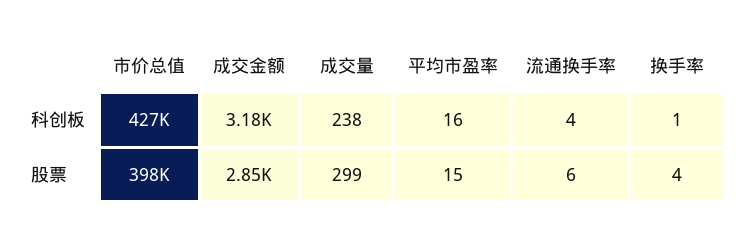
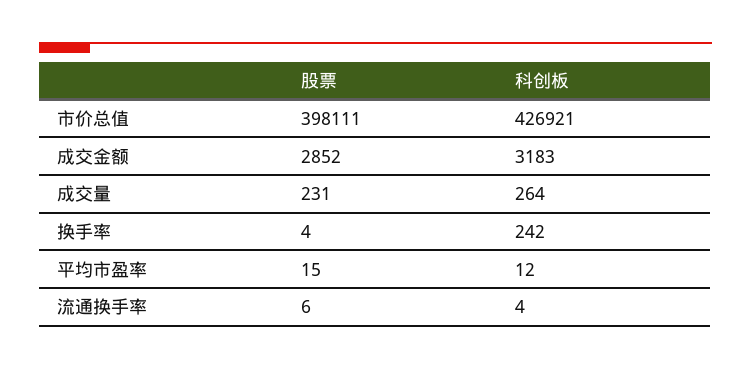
  {
    "市价总值": {
      "科创板": 426921,
      "股票": 398111
    },
    "成交金额": {
      "科创板": 3183,
      "股票": 2852
    },
    "成交量": {
-     "科创板": 238,
+     "科创板": 264,
-     "股票": 299
+     "股票": 231
    },
    "平均市盈率": {
-     "科创板": 16,
+     "科创板": 12,
      "股票": 15
    },
    "流通换手率": {
      "科创板": 4,
      "股票": 6
    },
    "换手率": {
-     "科创板": 1,
+     "科创板": 242,
      "股票": 4
    }
  }

